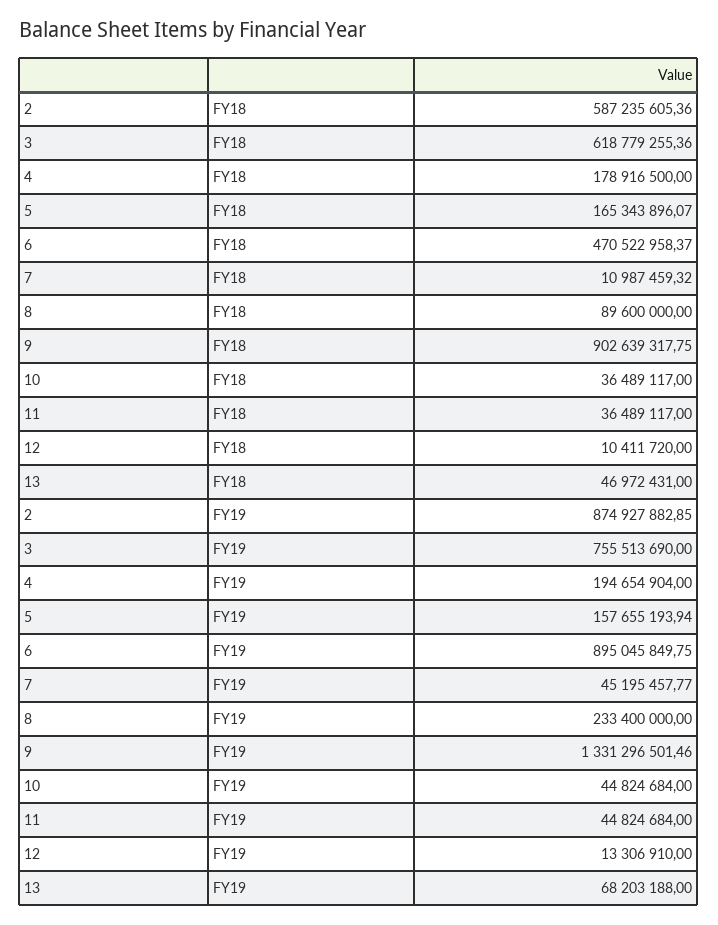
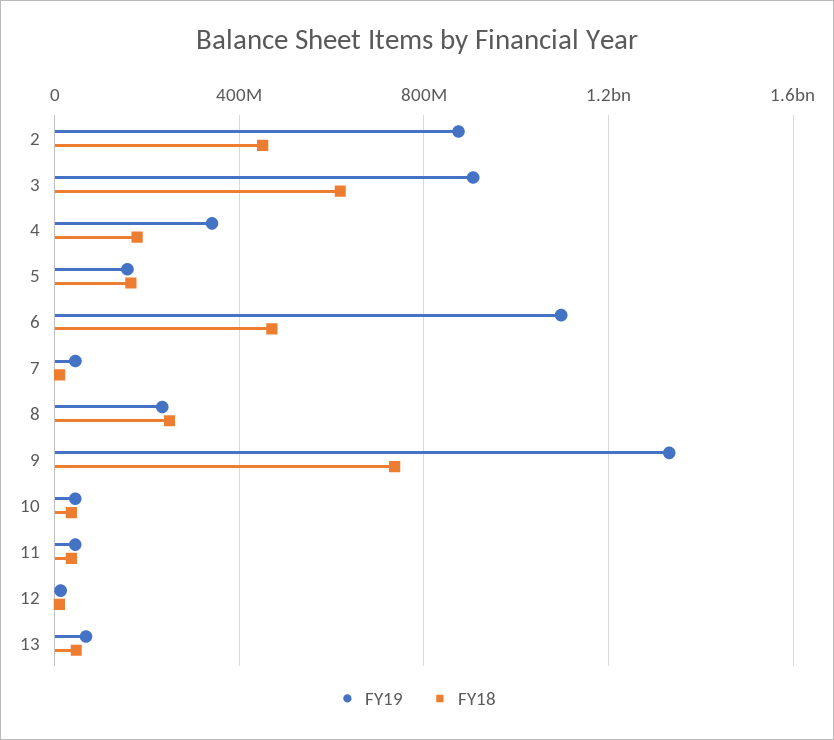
  {
    "FY18": {
-     "2": 587235605.36,
+     "2": 450000000,
      "3": 618779255.36,
      "4": 178916500,
      "5": 165343896.07,
      "6": 470522958.37,
      "7": 10987459.32,
-     "8": 89600000,
+     "8": 250000000,
-     "9": 902639317.75,
+     "9": 750000000,
      "10": 36489117,
      "11": 36489117,
      "12": 10411720,
      "13": 46972431
    },
    "FY19": {
      "2": 874927882.85,
-     "3": 755513690,
+     "3": 900000000,
-     "4": 194654904,
+     "4": 350000000,
      "5": 157655193.94,
-     "6": 895045849.75,
+     "6": 1100000000,
      "7": 45195457.77,
      "8": 233400000,
      "9": 1331296501.46,
      "10": 44824684,
      "11": 44824684,
      "12": 13306910,
      "13": 68203188
    }
  }

